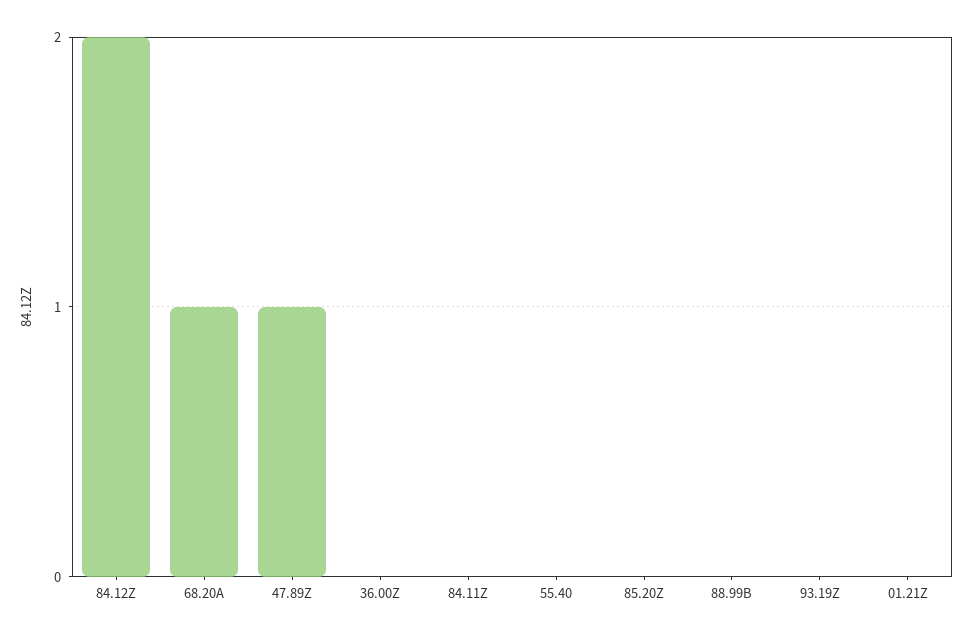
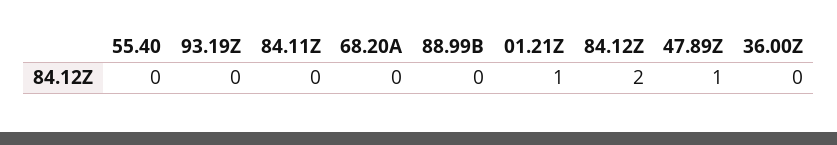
  {
    "84.12Z": 2,
-   "68.20A": 1,
+   "68.20A": 0,
    "47.89Z": 1,
    "36.00Z": 0,
    "84.11Z": 0,
    "55.40": 0,
-   "85.20Z": 0,
    "88.99B": 0,
    "93.19Z": 0,
-   "01.21Z": 0
+   "01.21Z": 1
  }

